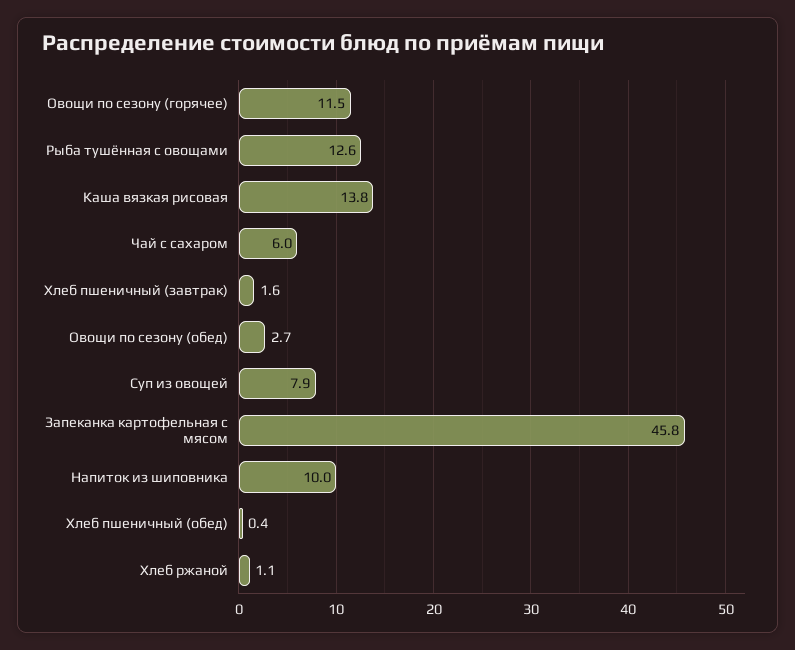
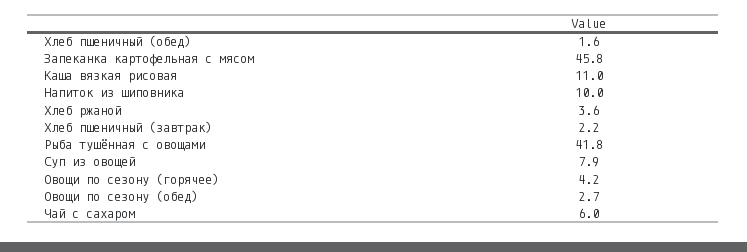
  {
-   "Овощи по сезону (горячее)": 11.5,
+   "Овощи по сезону (горячее)": 4.2,
-   "Рыба тушённая с овощами": 12.6,
+   "Рыба тушённая с овощами": 41.8,
-   "Каша вязкая рисовая": 13.8,
+   "Каша вязкая рисовая": 11,
    "Чай с сахаром": 6,
-   "Хлеб пшеничный (завтрак)": 1.6,
+   "Хлеб пшеничный (завтрак)": 2.2,
    "Овощи по сезону (обед)": 2.7,
    "Суп из овощей": 7.9,
    "Запеканка картофельная с мясом": 45.8,
    "Напиток из шиповника": 10,
-   "Хлеб пшеничный (обед)": 0.4,
+   "Хлеб пшеничный (обед)": 1.6,
-   "Хлеб ржаной": 1.1
+   "Хлеб ржаной": 3.6
  }

